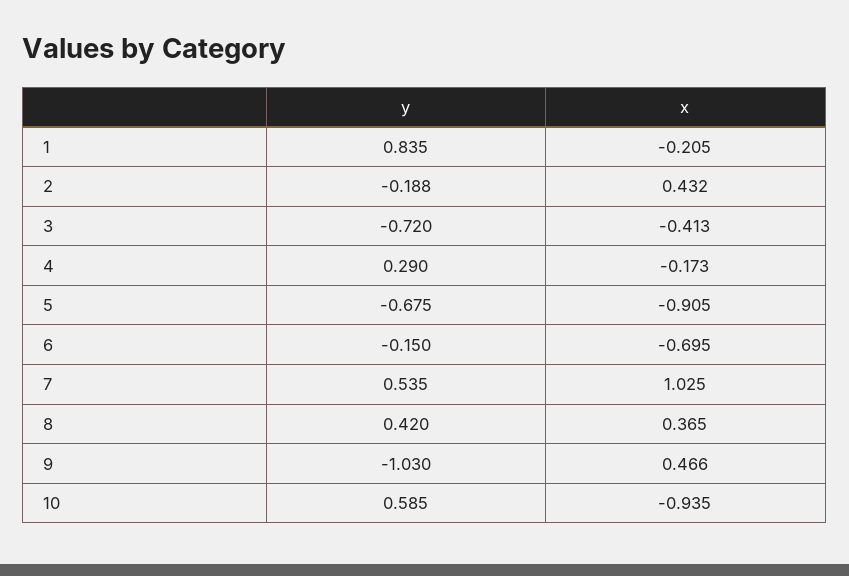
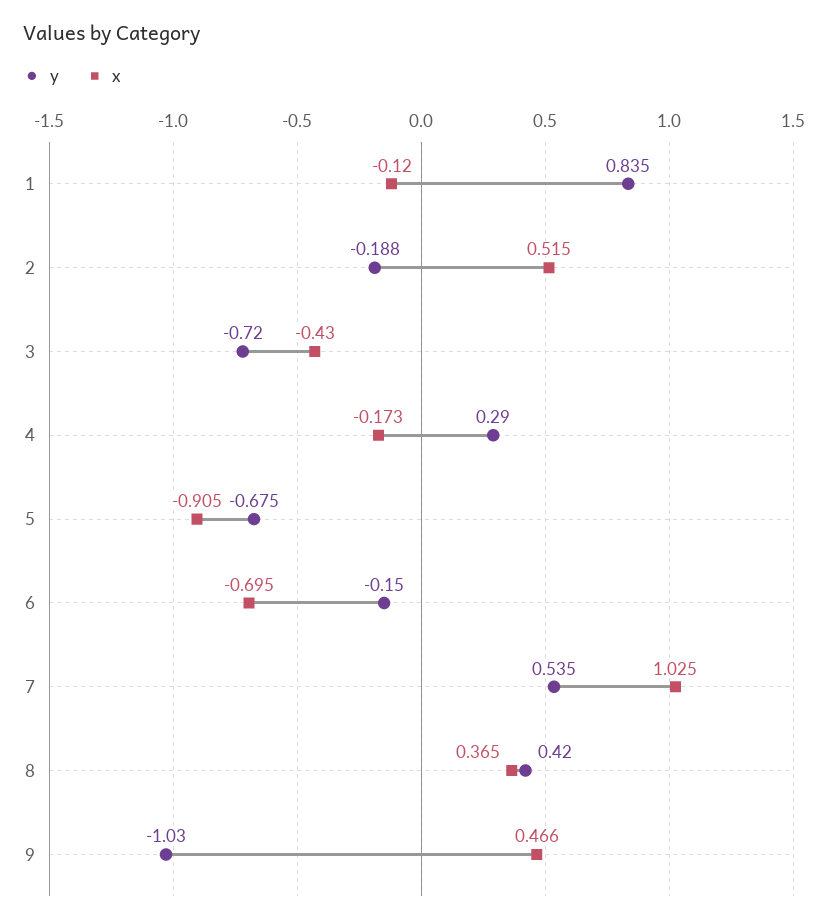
  {
    "y": {
      "1": 0.835,
      "2": -0.188,
      "3": -0.72,
      "4": 0.29,
      "5": -0.675,
      "6": -0.15,
      "7": 0.535,
      "8": 0.42,
-     "9": -1.03,
+     "9": -1.03
-     "10": 0.585
    },
    "x": {
-     "1": -0.205,
+     "1": -0.12,
-     "2": 0.432,
+     "2": 0.515,
-     "3": -0.413,
+     "3": -0.43,
      "4": -0.173,
      "5": -0.905,
      "6": -0.695,
      "7": 1.025,
      "8": 0.365,
-     "9": 0.466,
+     "9": 0.466
-     "10": -0.935
    }
  }

